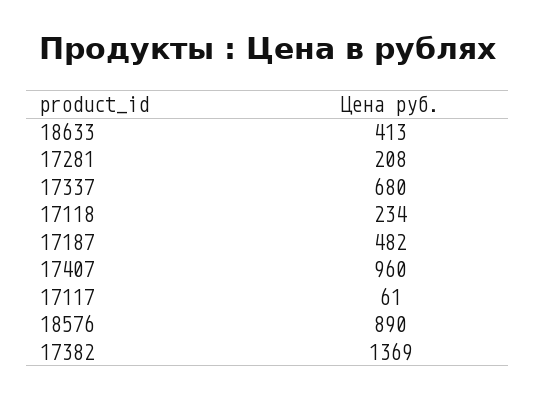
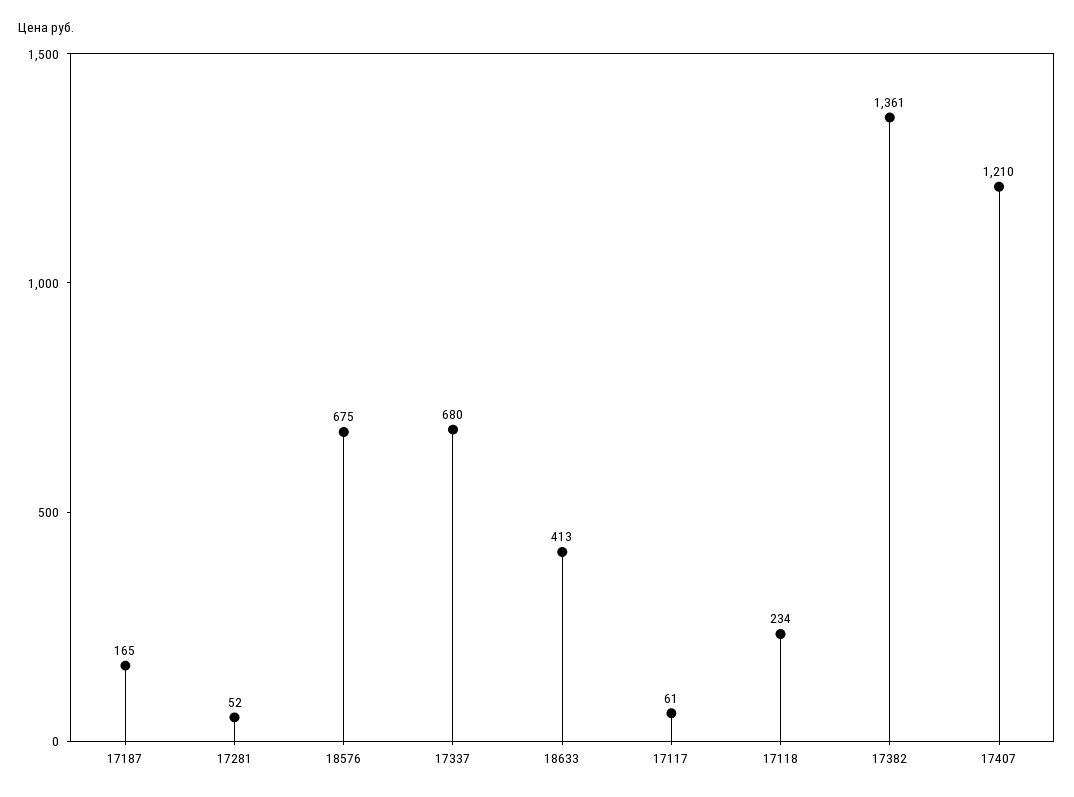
  {
    "18633": 413,
-   "17281": 208,
+   "17281": 52,
    "17337": 680,
    "17118": 234,
-   "17187": 482,
+   "17187": 165,
-   "17407": 960,
+   "17407": 1210,
    "17117": 61,
-   "18576": 890,
+   "18576": 675,
-   "17382": 1369
+   "17382": 1361
  }

